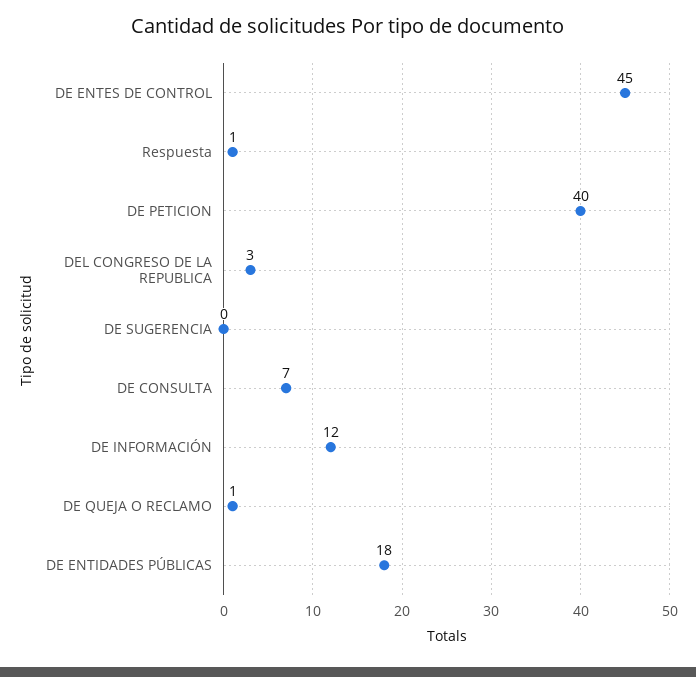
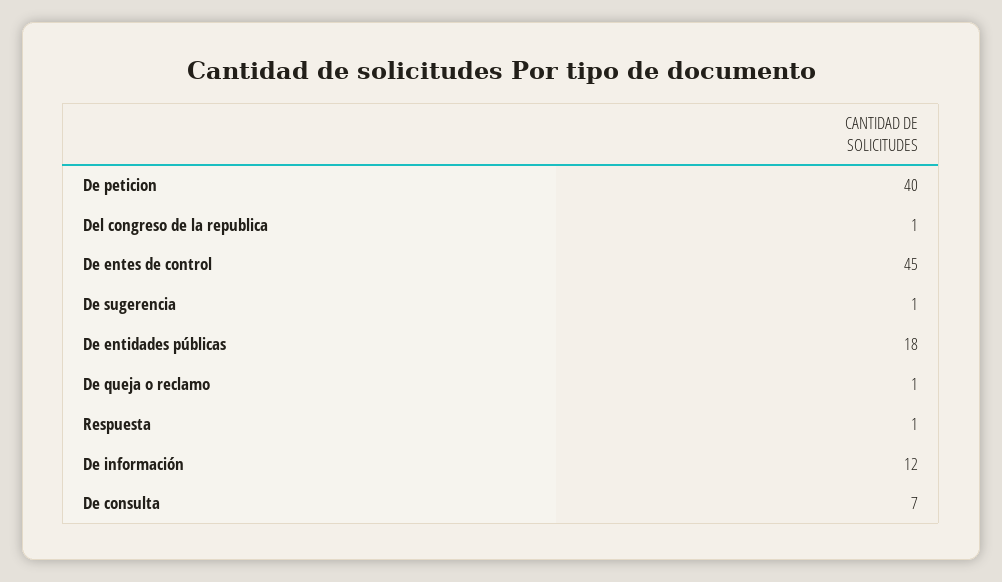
  {
    "DE ENTES DE CONTROL": 45,
    "Respuesta": 1,
    "DE PETICION": 40,
-   "DEL CONGRESO DE LA REPUBLICA": 3,
+   "DEL CONGRESO DE LA REPUBLICA": 1,
-   "DE SUGERENCIA": 0,
+   "DE SUGERENCIA": 1,
    "DE CONSULTA": 7,
    "DE INFORMACIÓN": 12,
    "DE QUEJA O RECLAMO": 1,
    "DE ENTIDADES PÚBLICAS": 18
  }

